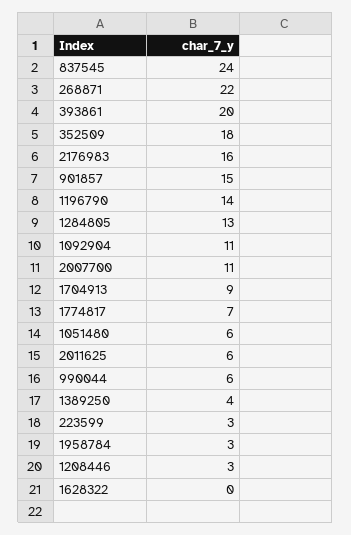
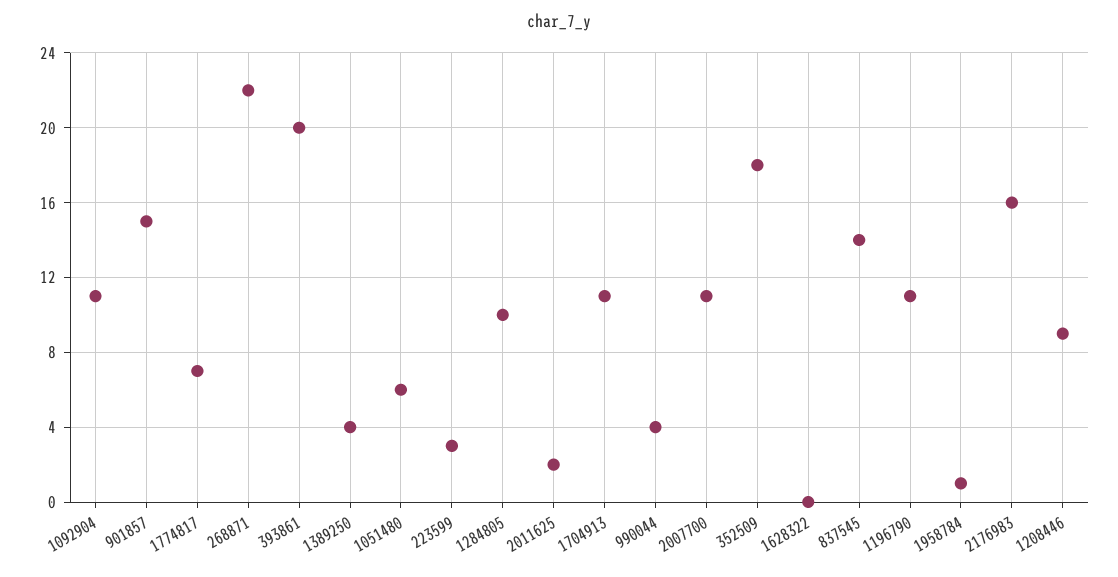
  {
-   "837545": 24,
+   "837545": 14,
    "268871": 22,
    "393861": 20,
    "352509": 18,
    "2176983": 16,
    "901857": 15,
-   "1196790": 14,
+   "1196790": 11,
-   "1284805": 13,
+   "1284805": 10,
    "1092904": 11,
    "2007700": 11,
-   "1704913": 9,
+   "1704913": 11,
    "1774817": 7,
    "1051480": 6,
-   "2011625": 6,
+   "2011625": 2,
-   "990044": 6,
+   "990044": 4,
    "1389250": 4,
    "223599": 3,
-   "1958784": 3,
+   "1958784": 1,
-   "1208446": 3,
+   "1208446": 9,
    "1628322": 0
  }

